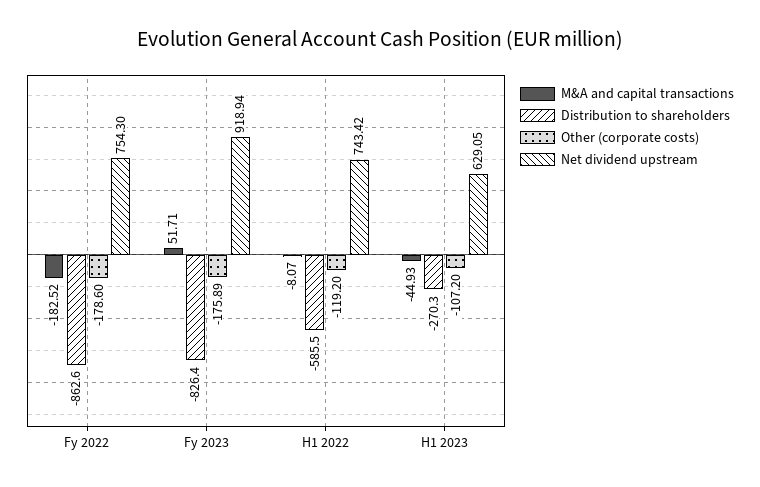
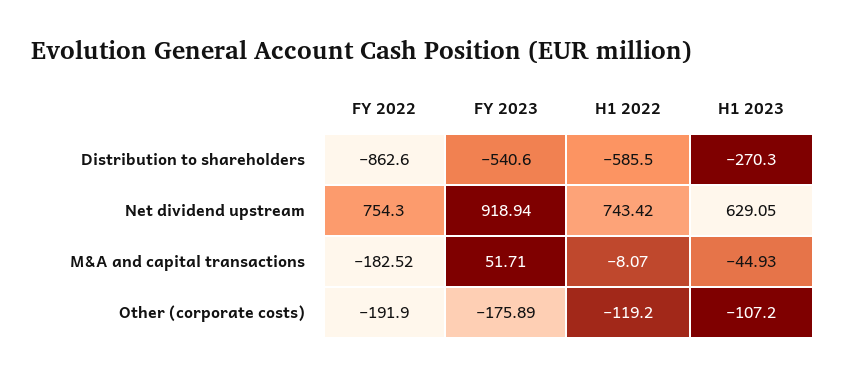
  {
    "M&A and capital transactions": {
      "Fy 2022": -182.52,
      "Fy 2023": 51.71,
      "H1 2022": -8.07,
      "H1 2023": -44.93
    },
    "Distribution to shareholders": {
      "Fy 2022": -862.6,
-     "Fy 2023": -826.4,
+     "Fy 2023": -540.6,
      "H1 2022": -585.5,
      "H1 2023": -270.3
    },
    "Other (corporate costs)": {
-     "Fy 2022": -178.6,
+     "Fy 2022": -191.9,
      "Fy 2023": -175.89,
      "H1 2022": -119.2,
      "H1 2023": -107.2
    },
    "Net dividend upstream": {
      "Fy 2022": 754.3,
      "Fy 2023": 918.94,
      "H1 2022": 743.42,
      "H1 2023": 629.05
    }
  }

